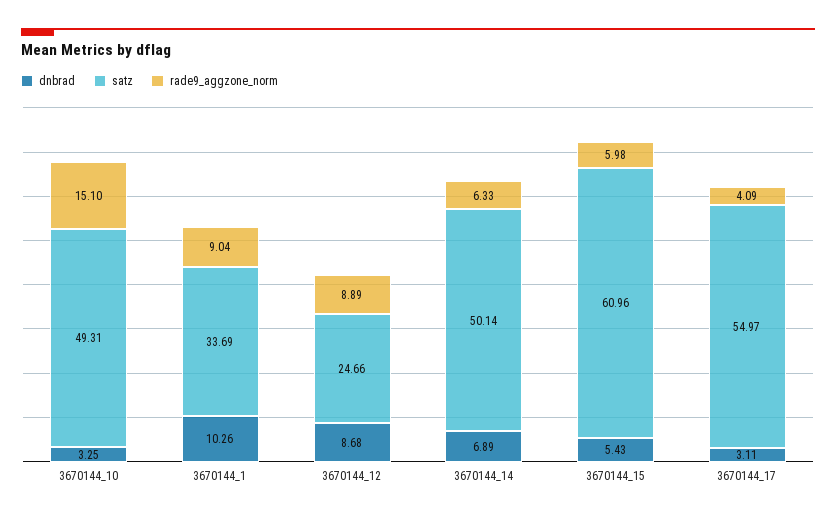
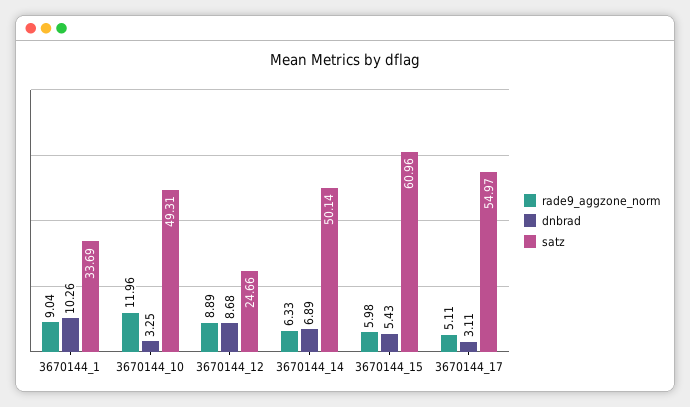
  {
    "dnbrad": {
      "3670144_10": 3.25,
      "3670144_1": 10.26,
      "3670144_12": 8.68,
      "3670144_14": 6.89,
      "3670144_15": 5.43,
      "3670144_17": 3.11
    },
    "satz": {
      "3670144_10": 49.31,
      "3670144_1": 33.69,
      "3670144_12": 24.66,
      "3670144_14": 50.14,
      "3670144_15": 60.96,
      "3670144_17": 54.97
    },
    "rade9_aggzone_norm": {
-     "3670144_10": 15.1,
+     "3670144_10": 11.96,
      "3670144_1": 9.04,
      "3670144_12": 8.89,
      "3670144_14": 6.33,
      "3670144_15": 5.98,
-     "3670144_17": 4.09
+     "3670144_17": 5.11
    }
  }

